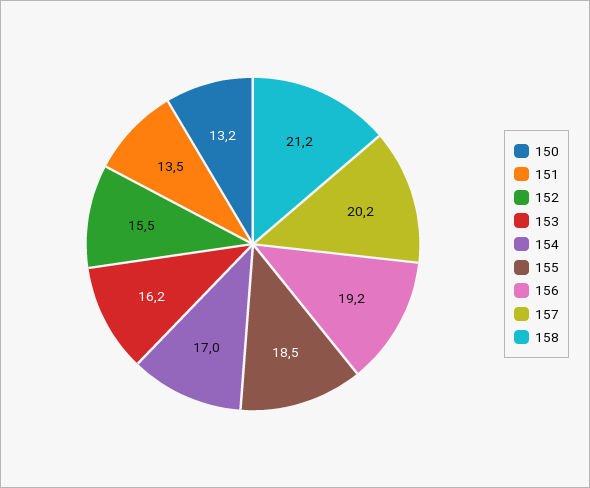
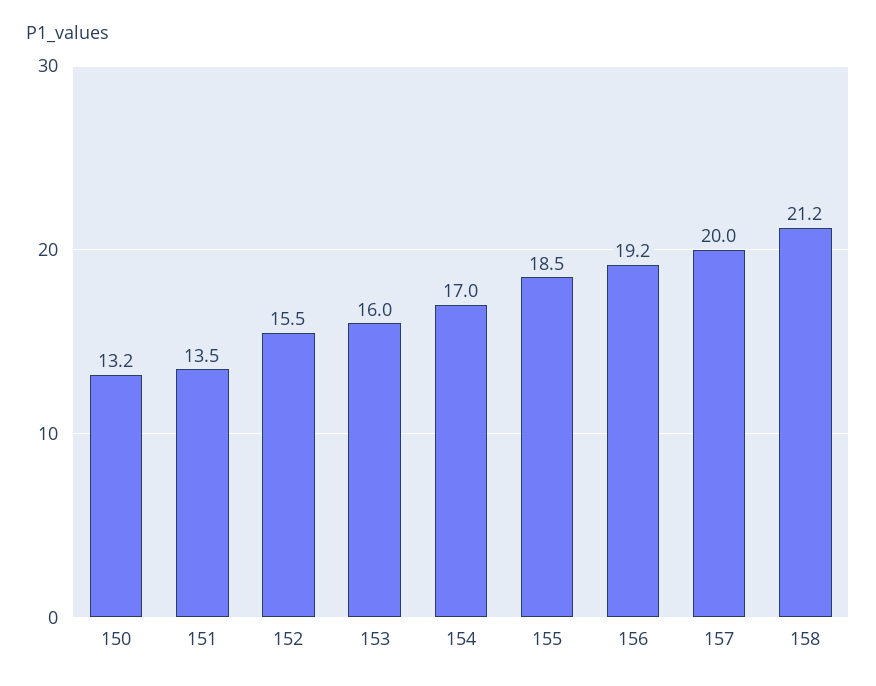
  {
    "150": 13.2,
    "151": 13.5,
    "152": 15.5,
-   "153": 16.2,
+   "153": 16,
    "154": 17,
    "155": 18.5,
    "156": 19.2,
-   "157": 20.2,
+   "157": 20,
    "158": 21.2
  }

